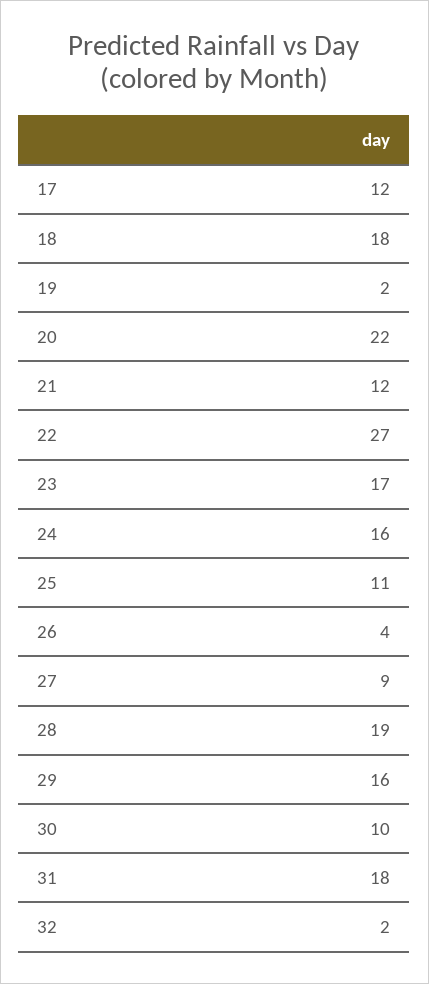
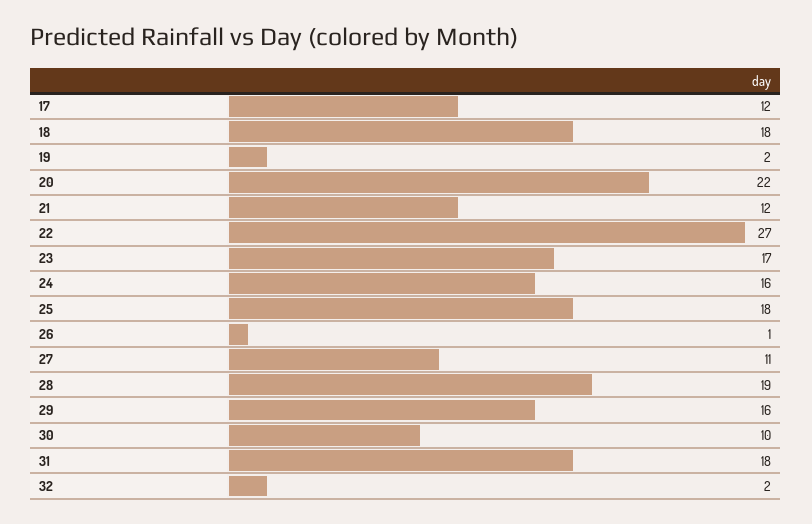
  {
    "17": 12,
    "18": 18,
    "19": 2,
    "20": 22,
    "21": 12,
    "22": 27,
    "23": 17,
    "24": 16,
-   "25": 11,
+   "25": 18,
-   "26": 4,
+   "26": 1,
-   "27": 9,
+   "27": 11,
    "28": 19,
    "29": 16,
    "30": 10,
    "31": 18,
    "32": 2
  }

